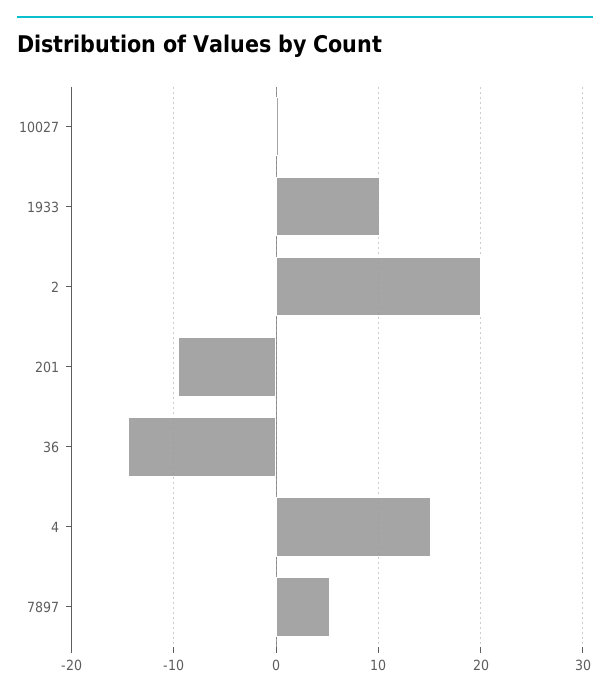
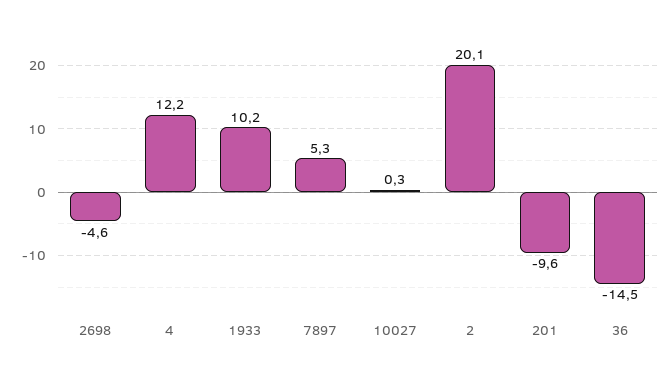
  {
    "10027": 0.3,
    "1933": 10.2,
    "2": 20.1,
    "201": -9.6,
    "36": -14.5,
-   "4": 15,
+   "4": 12.2,
-   "7897": 5.3
+   "7897": 5.3,
+   "2698": -4.6
  }

